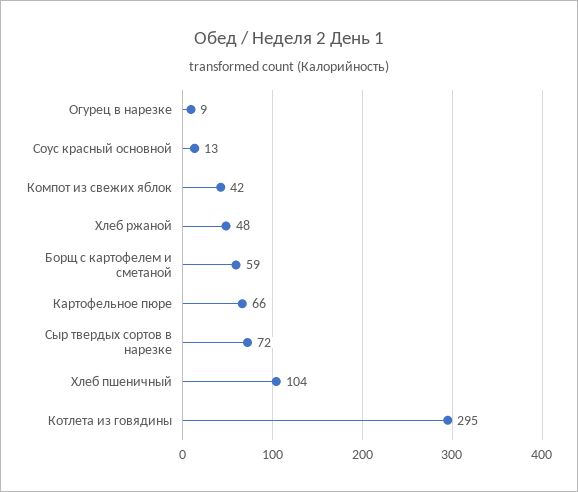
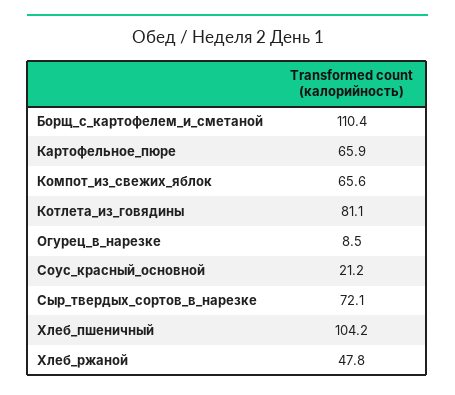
  {
    "Огурец в нарезке": 8.5,
-   "Соус красный основной": 13,
+   "Соус красный основной": 21.2,
-   "Компот из свежих яблок": 42,
+   "Компот из свежих яблок": 65.6,
    "Хлеб ржаной": 47.8,
-   "Борщ с картофелем и сметаной": 59,
+   "Борщ с картофелем и сметаной": 110.4,
    "Картофельное пюре": 65.9,
    "Сыр твердых сортов в нарезке": 72.1,
    "Хлеб пшеничный": 104.2,
-   "Котлета из говядины": 295
+   "Котлета из говядины": 81.1
  }

